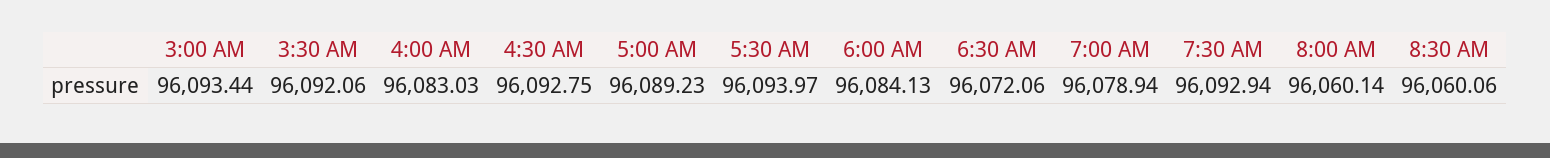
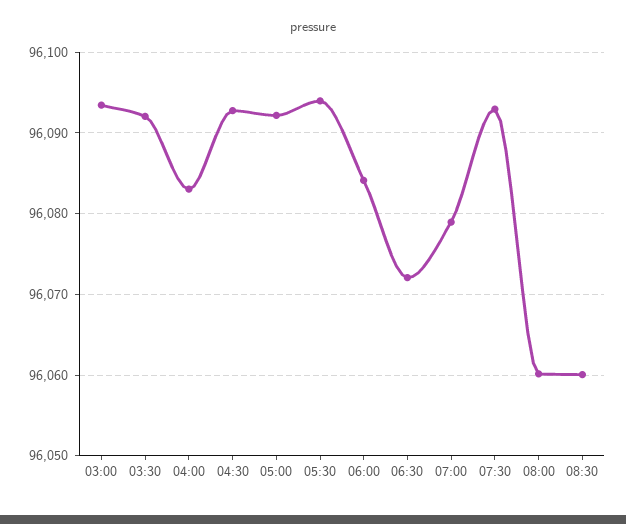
  {
    "3:00 AM": 96093.44,
    "3:30 AM": 96092.06,
    "4:00 AM": 96083.03,
    "4:30 AM": 96092.75,
-   "5:00 AM": 96089.23,
+   "5:00 AM": 96092,
    "5:30 AM": 96093.97,
    "6:00 AM": 96084.13,
    "6:30 AM": 96072.06,
    "7:00 AM": 96078.94,
    "7:30 AM": 96092.94,
    "8:00 AM": 96060.14,
    "8:30 AM": 96060.06
  }

